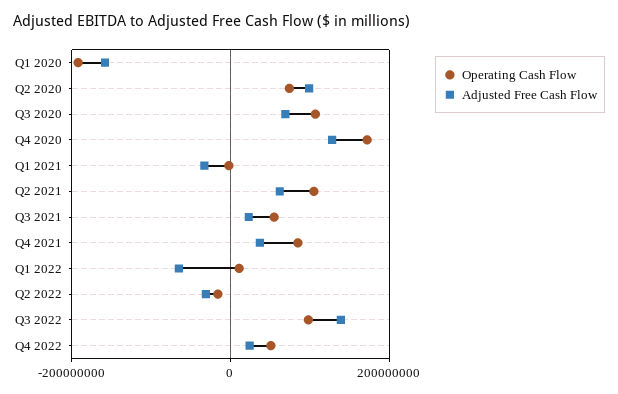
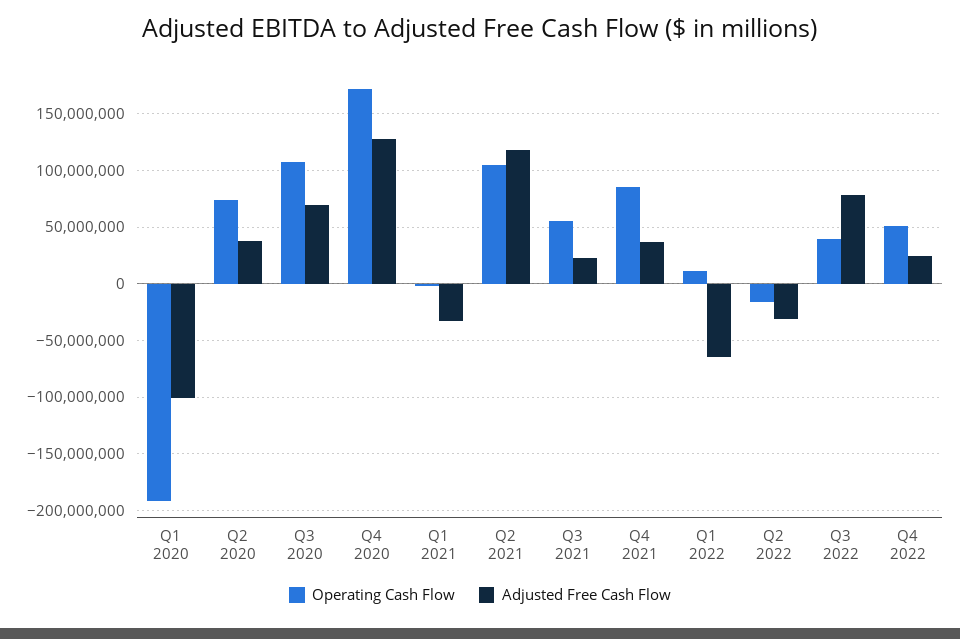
  {
    "Operating Cash Flow": {
      "Q1 2020": -190000000,
      "Q2 2020": 70000000,
      "Q3 2020": 110000000,
      "Q4 2020": 170000000,
      "Q1 2021": 0,
      "Q2 2021": 110000000,
      "Q3 2021": 60000000,
      "Q4 2021": 90000000,
      "Q1 2022": 10000000,
      "Q2 2022": -20000000,
-     "Q3 2022": 100000000,
+     "Q3 2022": 40000000,
      "Q4 2022": 50000000
    },
    "Adjusted Free Cash Flow": {
-     "Q1 2020": -160000000,
+     "Q1 2020": -100000000,
-     "Q2 2020": 100000000,
+     "Q2 2020": 40000000,
      "Q3 2020": 70000000,
      "Q4 2020": 130000000,
      "Q1 2021": -30000000,
-     "Q2 2021": 60000000,
+     "Q2 2021": 120000000,
      "Q3 2021": 20000000,
      "Q4 2021": 40000000,
      "Q1 2022": -70000000,
      "Q2 2022": -30000000,
-     "Q3 2022": 140000000,
+     "Q3 2022": 80000000,
      "Q4 2022": 20000000
    }
  }

